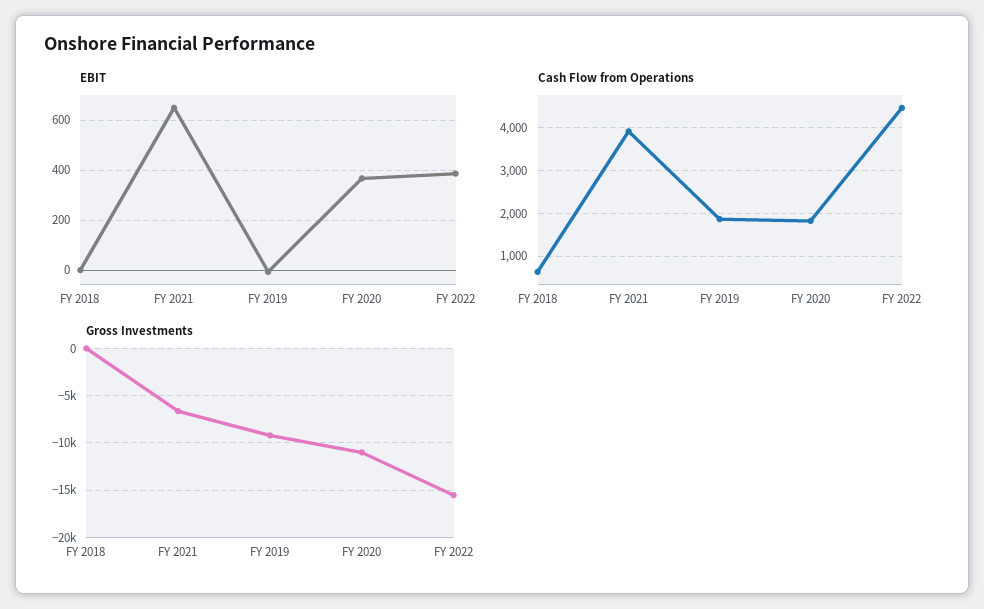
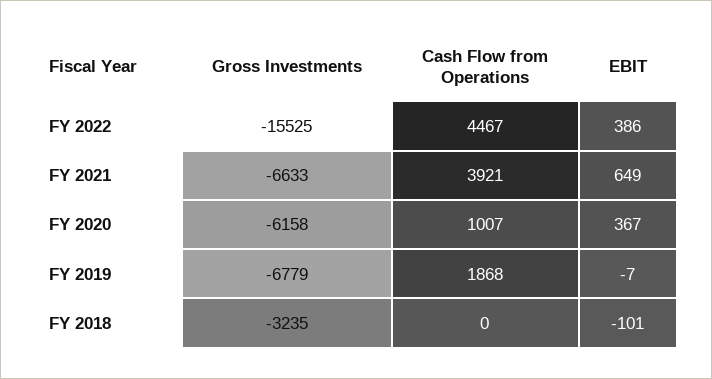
  {
    "EBIT": {
-     "FY 2018": 0,
+     "FY 2018": -101,
      "FY 2021": 649,
      "FY 2019": -7,
      "FY 2020": 367,
      "FY 2022": 386
    },
    "Cash Flow from Operations": {
-     "FY 2018": 600,
+     "FY 2018": 0,
      "FY 2021": 3921,
      "FY 2019": 1868,
-     "FY 2020": 1800,
+     "FY 2020": 1007,
      "FY 2022": 4467
    },
    "Gross Investments": {
-     "FY 2018": 0,
+     "FY 2018": -3235,
      "FY 2021": -6633,
-     "FY 2019": -9000,
+     "FY 2019": -6779,
-     "FY 2020": -11000,
+     "FY 2020": -6158,
      "FY 2022": -15525
    }
  }

